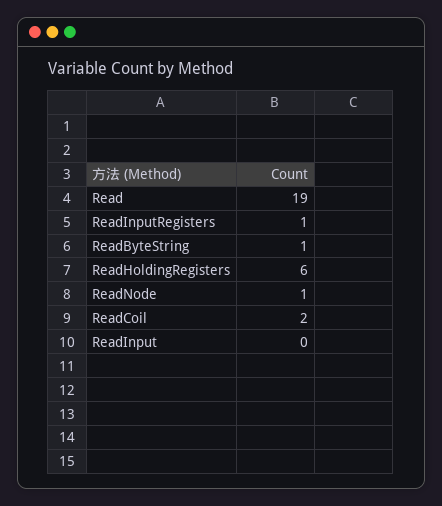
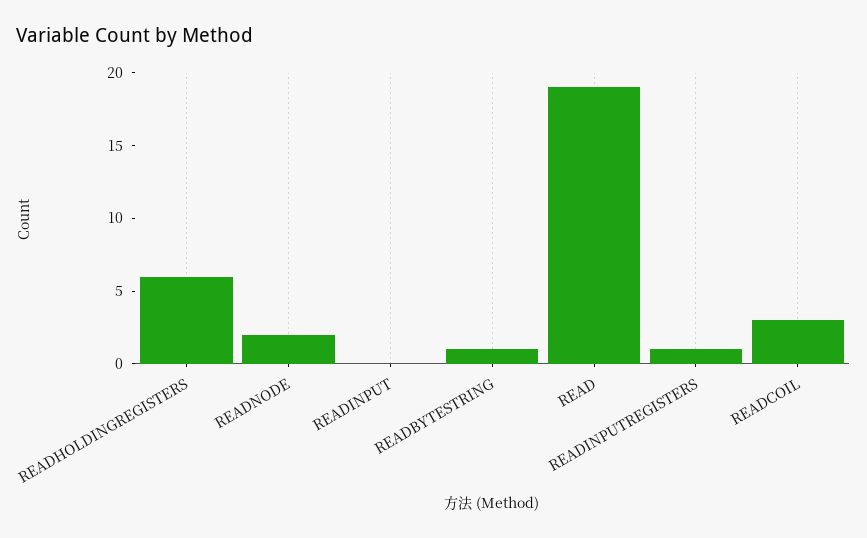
  {
    "Read": 19,
    "ReadInputRegisters": 1,
    "ReadByteString": 1,
    "ReadHoldingRegisters": 6,
-   "ReadNode": 1,
+   "ReadNode": 2,
-   "ReadCoil": 2,
+   "ReadCoil": 3,
    "ReadInput": 0
  }

